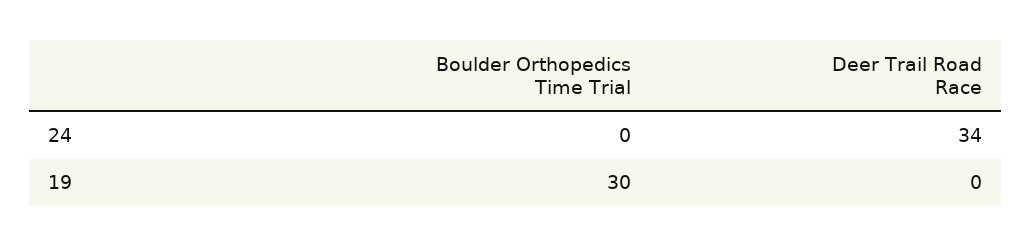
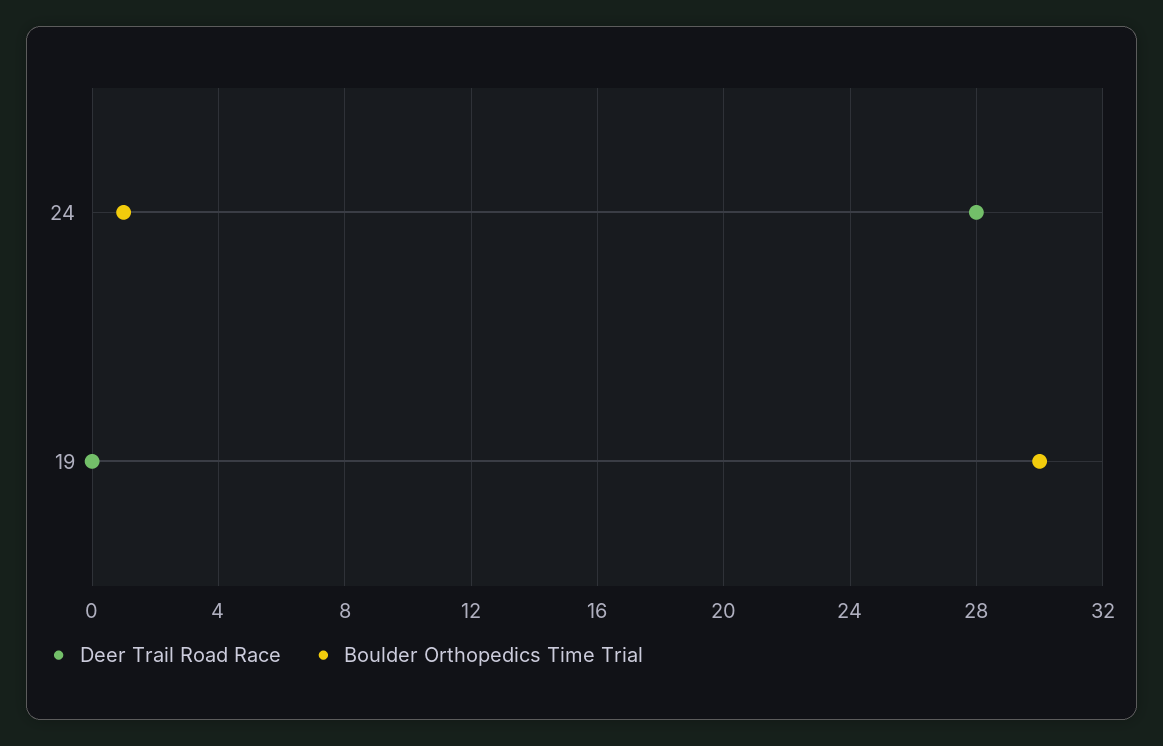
  {
    "Boulder Orthopedics Time Trial": {
-     "24": 0,
+     "24": 1,
      "19": 30
    },
    "Deer Trail Road Race": {
-     "24": 34,
+     "24": 28,
      "19": 0
    }
  }

